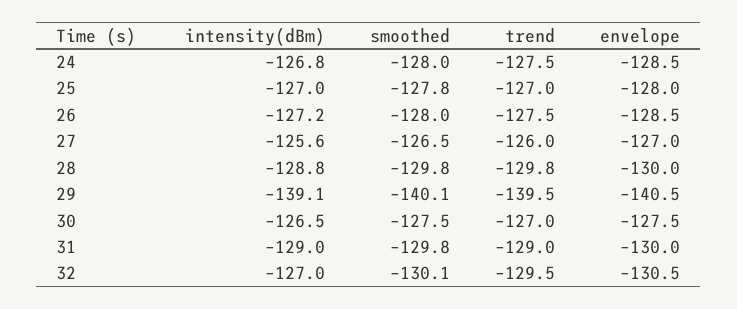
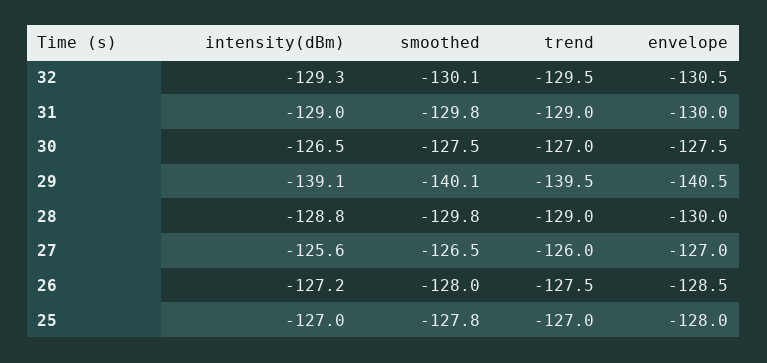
  {
    "intensity(dBm)": {
-     "24": -126.8,
      "25": -127,
      "26": -127.2,
      "27": -125.6,
      "28": -128.8,
      "29": -139.1,
      "30": -126.5,
      "31": -129,
-     "32": -127
+     "32": -129.3
    },
    "smoothed": {
-     "24": -128,
      "25": -127.8,
      "26": -128,
      "27": -126.5,
      "28": -129.8,
      "29": -140.1,
      "30": -127.5,
      "31": -129.8,
      "32": -130.1
    },
    "trend": {
-     "24": -127.5,
      "25": -127,
      "26": -127.5,
      "27": -126,
-     "28": -129.8,
+     "28": -129,
      "29": -139.5,
      "30": -127,
      "31": -129,
      "32": -129.5
    },
    "envelope": {
-     "24": -128.5,
      "25": -128,
      "26": -128.5,
      "27": -127,
      "28": -130,
      "29": -140.5,
      "30": -127.5,
      "31": -130,
      "32": -130.5
    }
  }

